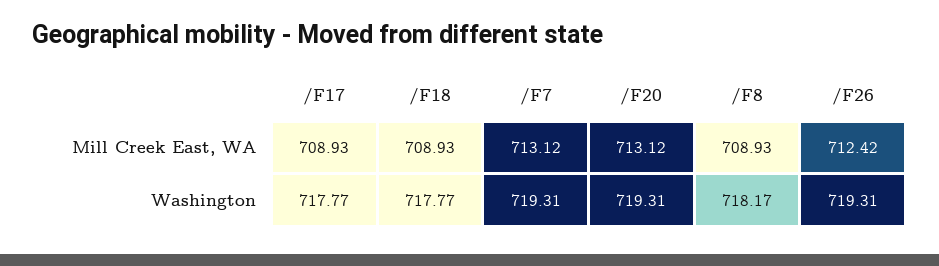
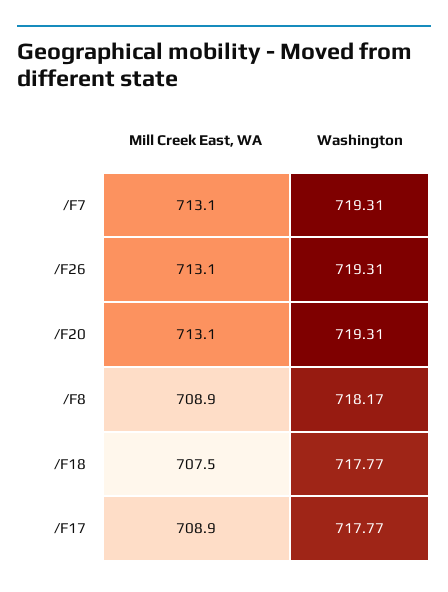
  {
    "/F17": {
      "Mill Creek East, WA": 708.93,
      "Washington": 717.77
    },
    "/F18": {
-     "Mill Creek East, WA": 708.93,
+     "Mill Creek East, WA": 707.5,
      "Washington": 717.77
    },
    "/F7": {
      "Mill Creek East, WA": 713.12,
      "Washington": 719.31
    },
    "/F20": {
      "Mill Creek East, WA": 713.12,
      "Washington": 719.31
    },
    "/F8": {
      "Mill Creek East, WA": 708.93,
      "Washington": 718.17
    },
    "/F26": {
-     "Mill Creek East, WA": 712.42,
+     "Mill Creek East, WA": 713.1,
      "Washington": 719.31
    }
  }

